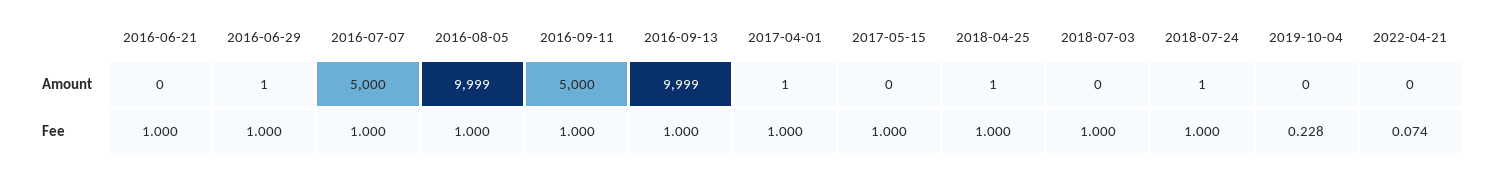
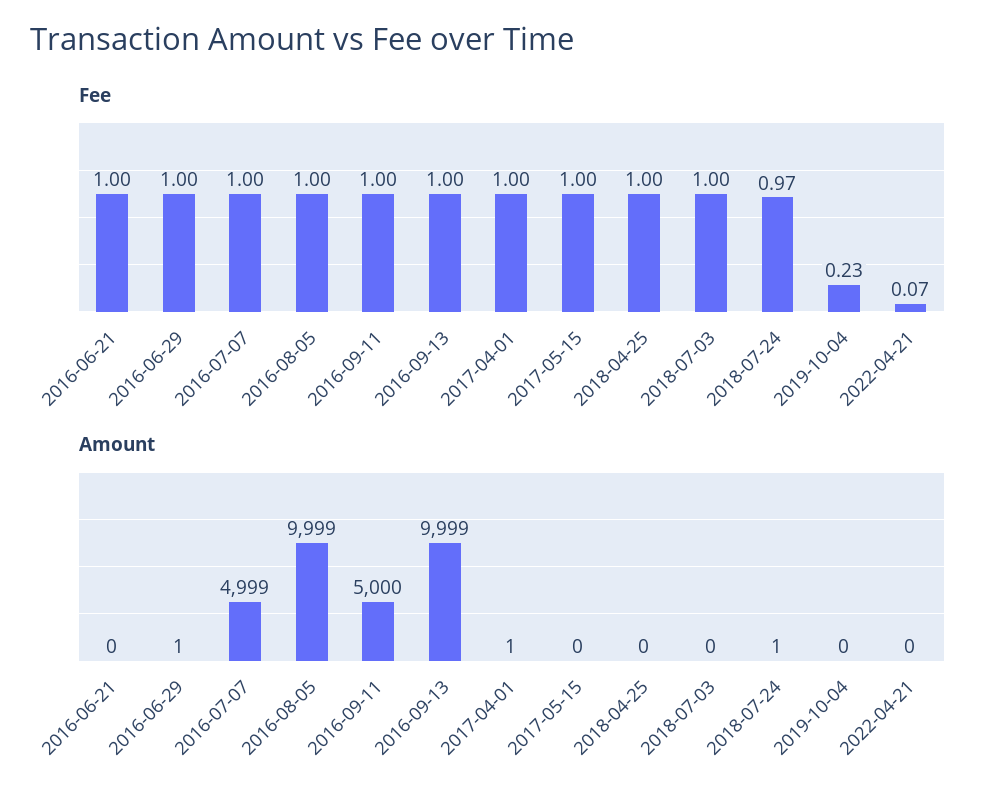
  {
    "Amount": {
      "2016-06-21": 0,
      "2016-06-29": 1,
-     "2016-07-07": 5000,
+     "2016-07-07": 4999,
      "2016-08-05": 9999,
      "2016-09-11": 5000,
      "2016-09-13": 9999,
      "2017-04-01": 1,
      "2017-05-15": 0,
-     "2018-04-25": 1,
+     "2018-04-25": 0,
      "2018-07-03": 0,
      "2018-07-24": 1,
      "2019-10-04": 0,
      "2022-04-21": 0
    },
    "Fee": {
      "2016-06-21": 1,
      "2016-06-29": 1,
      "2016-07-07": 1,
      "2016-08-05": 1,
      "2016-09-11": 1,
      "2016-09-13": 1,
      "2017-04-01": 1,
      "2017-05-15": 1,
      "2018-04-25": 1,
      "2018-07-03": 1,
-     "2018-07-24": 1,
+     "2018-07-24": 0.97,
      "2019-10-04": 0.228,
      "2022-04-21": 0.074
    }
  }

